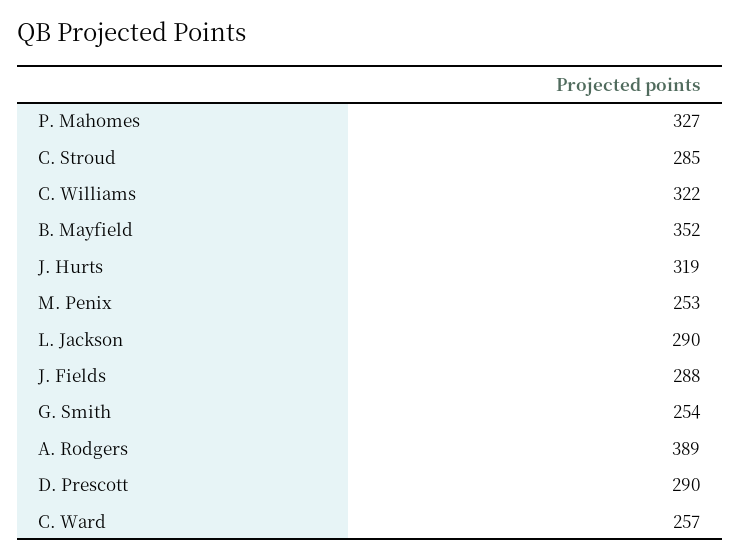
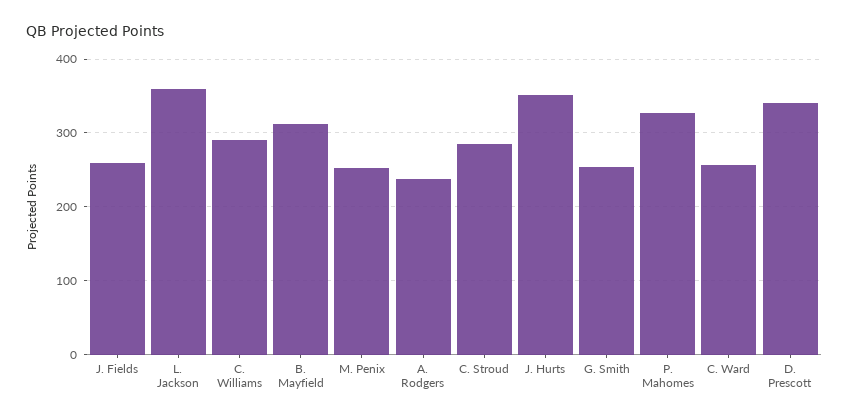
  {
    "P. Mahomes": 327,
    "C. Stroud": 285,
-   "C. Williams": 322,
+   "C. Williams": 290,
-   "B. Mayfield": 352,
+   "B. Mayfield": 310,
-   "J. Hurts": 319,
+   "J. Hurts": 350,
    "M. Penix": 253,
-   "L. Jackson": 290,
+   "L. Jackson": 360,
-   "J. Fields": 288,
+   "J. Fields": 260,
    "G. Smith": 254,
-   "A. Rodgers": 389,
+   "A. Rodgers": 240,
-   "D. Prescott": 290,
+   "D. Prescott": 340,
    "C. Ward": 257
  }

